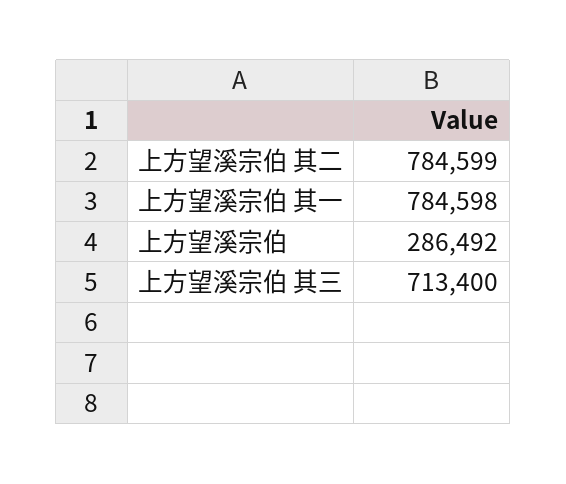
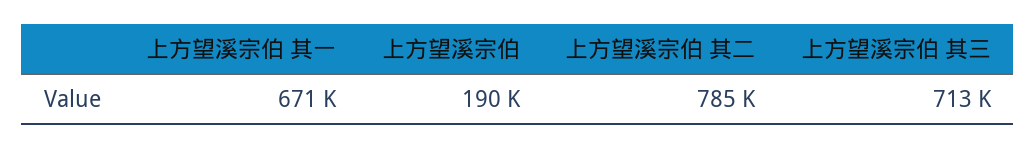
  {
    "上方望溪宗伯 其二": 784599,
-   "上方望溪宗伯 其一": 784598,
+   "上方望溪宗伯 其一": 671000,
-   "上方望溪宗伯": 286492,
+   "上方望溪宗伯": 190000,
    "上方望溪宗伯 其三": 713400
  }

